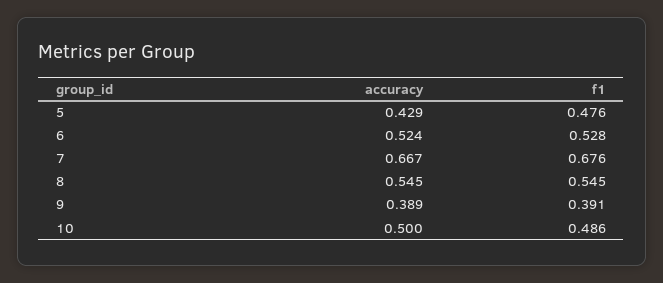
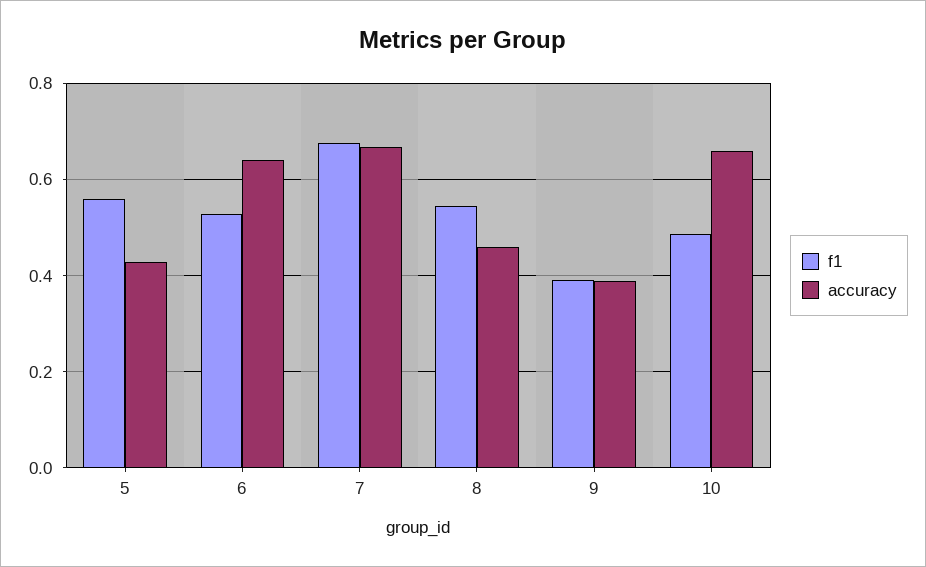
  {
    "accuracy": {
      "5": 0.429,
-     "6": 0.524,
+     "6": 0.64,
      "7": 0.667,
-     "8": 0.545,
+     "8": 0.46,
      "9": 0.389,
-     "10": 0.5
+     "10": 0.66
    },
    "f1": {
-     "5": 0.476,
+     "5": 0.56,
      "6": 0.528,
      "7": 0.676,
      "8": 0.545,
      "9": 0.391,
      "10": 0.486
    }
  }

